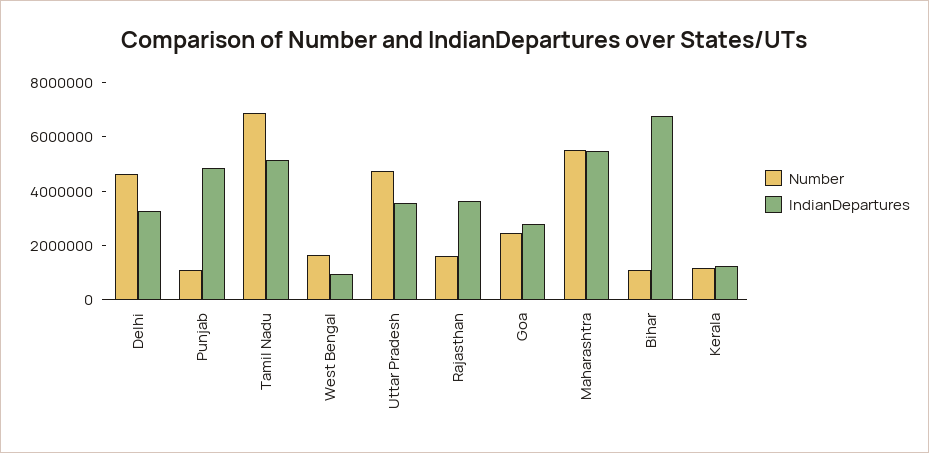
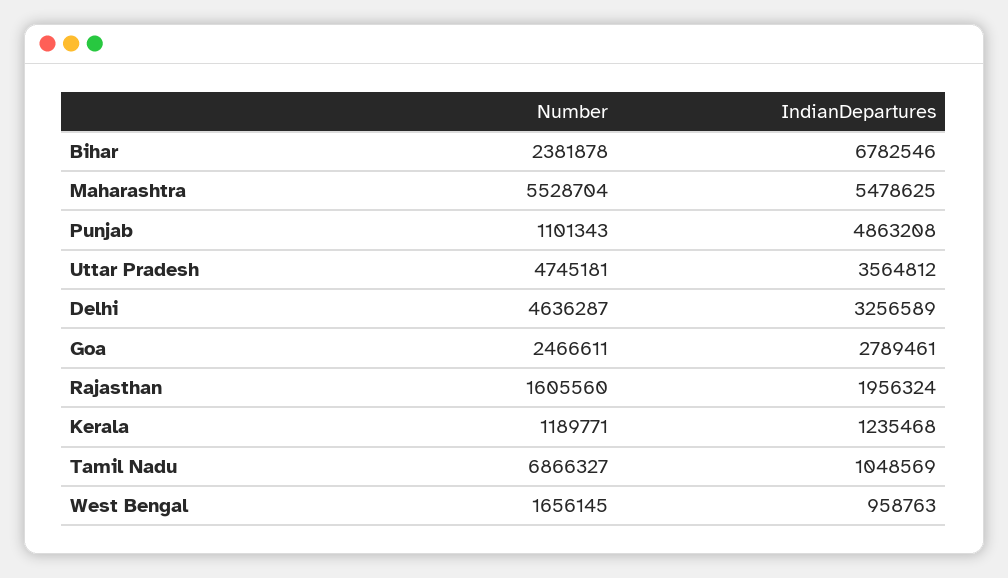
  {
    "Number": {
      "Delhi": 4636287,
      "Punjab": 1101343,
      "Tamil Nadu": 6866327,
      "West Bengal": 1656145,
      "Uttar Pradesh": 4745181,
      "Rajasthan": 1605560,
      "Goa": 2466611,
      "Maharashtra": 5528704,
-     "Bihar": 1000000,
+     "Bihar": 2381878,
      "Kerala": 1189771
    },
    "IndianDepartures": {
      "Delhi": 3256589,
      "Punjab": 4863208,
-     "Tamil Nadu": 5000000,
+     "Tamil Nadu": 1048569,
      "West Bengal": 958763,
      "Uttar Pradesh": 3564812,
-     "Rajasthan": 3500000,
+     "Rajasthan": 1956324,
      "Goa": 2789461,
      "Maharashtra": 5478625,
      "Bihar": 6782546,
      "Kerala": 1235468
    }
  }

